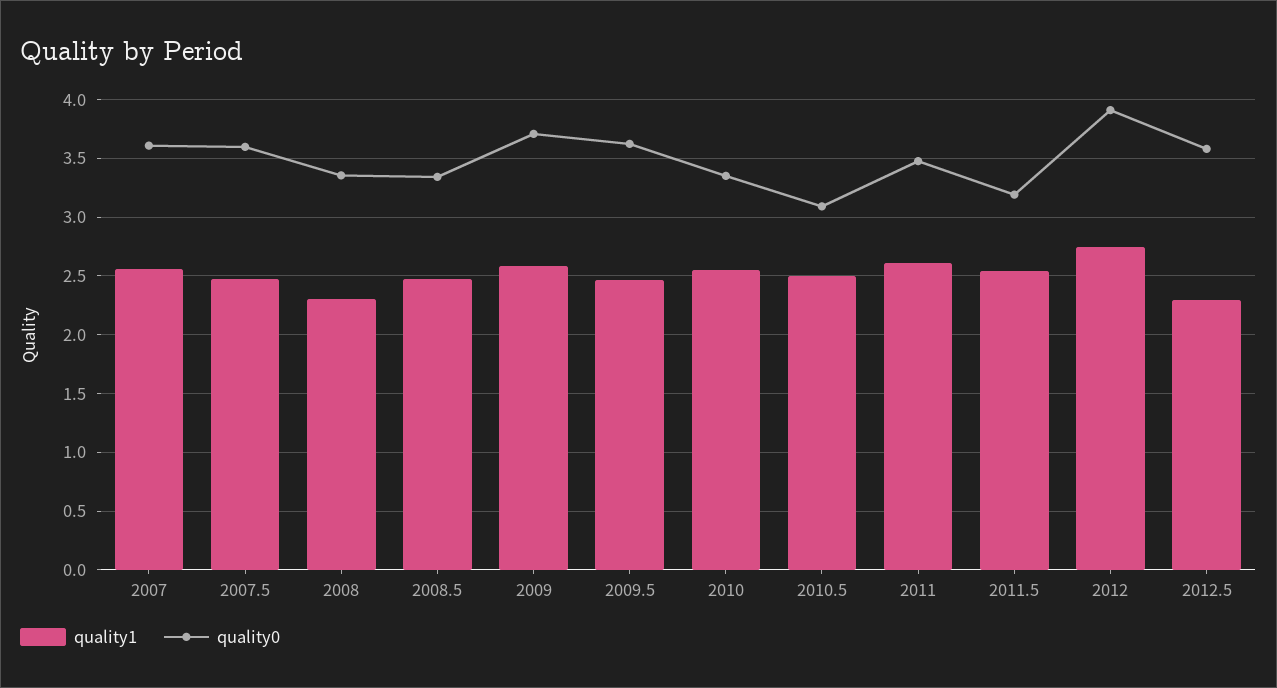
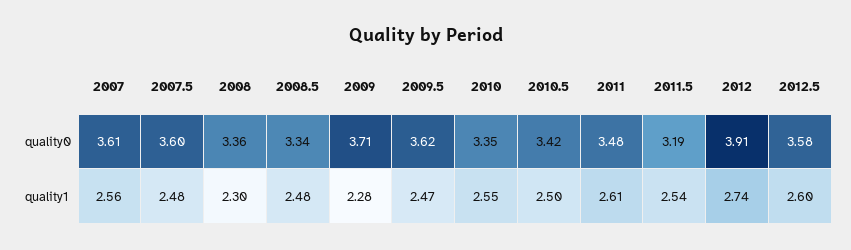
  {
    "quality1": {
      "2007": 2.56,
      "2007.5": 2.48,
      "2008": 2.3,
      "2008.5": 2.48,
-     "2009": 2.6,
+     "2009": 2.28,
      "2009.5": 2.47,
      "2010": 2.55,
      "2010.5": 2.5,
      "2011": 2.61,
      "2011.5": 2.54,
      "2012": 2.74,
-     "2012.5": 2.3
+     "2012.5": 2.6
    },
    "quality0": {
      "2007": 3.61,
      "2007.5": 3.6,
      "2008": 3.36,
      "2008.5": 3.34,
      "2009": 3.71,
      "2009.5": 3.62,
      "2010": 3.35,
-     "2010.5": 3.1,
+     "2010.5": 3.42,
      "2011": 3.48,
      "2011.5": 3.19,
      "2012": 3.91,
      "2012.5": 3.58
    }
  }

